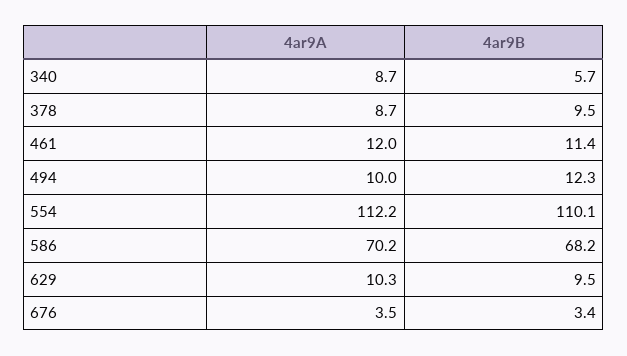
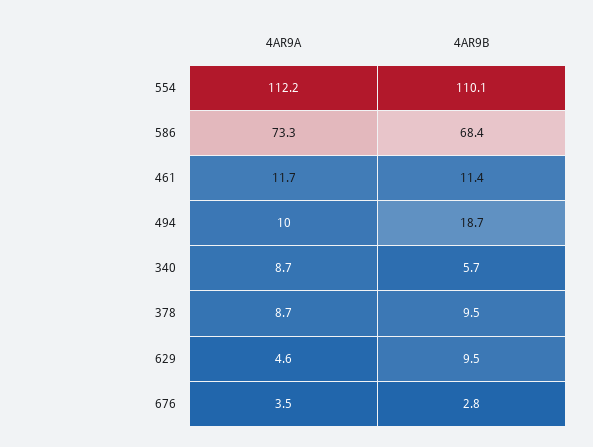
  {
    "4ar9A": {
      "340": 8.7,
      "378": 8.7,
-     "461": 12,
+     "461": 11.7,
      "494": 10,
      "554": 112.2,
-     "586": 70.2,
+     "586": 73.3,
-     "629": 10.3,
+     "629": 4.6,
      "676": 3.5
    },
    "4ar9B": {
      "340": 5.7,
      "378": 9.5,
      "461": 11.4,
-     "494": 12.3,
+     "494": 18.7,
      "554": 110.1,
-     "586": 68.2,
+     "586": 68.4,
      "629": 9.5,
-     "676": 3.4
+     "676": 2.8
    }
  }

